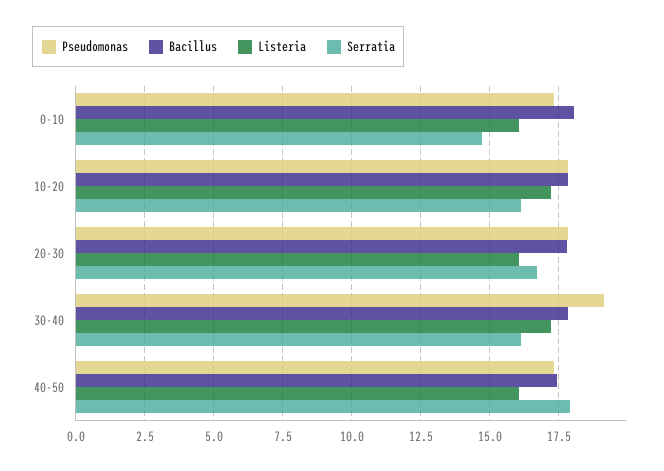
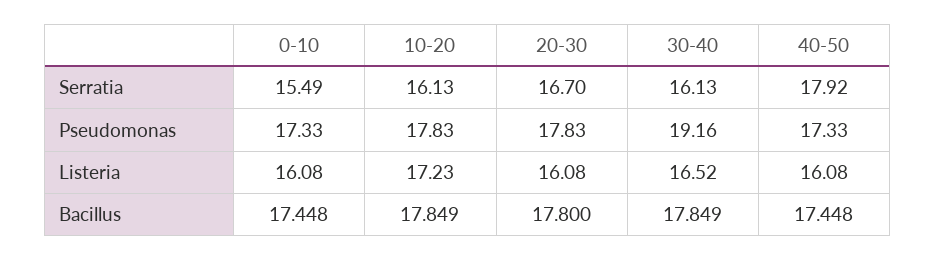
  {
    "Pseudomonas": {
      "0-10": 17.33,
      "10-20": 17.83,
      "20-30": 17.83,
      "30-40": 19.16,
      "40-50": 17.33
    },
    "Bacillus": {
-     "0-10": 18,
+     "0-10": 17.448,
      "10-20": 17.849,
      "20-30": 17.8,
      "30-40": 17.849,
      "40-50": 17.448
    },
    "Listeria": {
      "0-10": 16.08,
      "10-20": 17.23,
      "20-30": 16.08,
-     "30-40": 17.25,
+     "30-40": 16.52,
      "40-50": 16.08
    },
    "Serratia": {
-     "0-10": 14.75,
+     "0-10": 15.49,
      "10-20": 16.13,
      "20-30": 16.7,
      "30-40": 16.13,
      "40-50": 17.92
    }
  }

